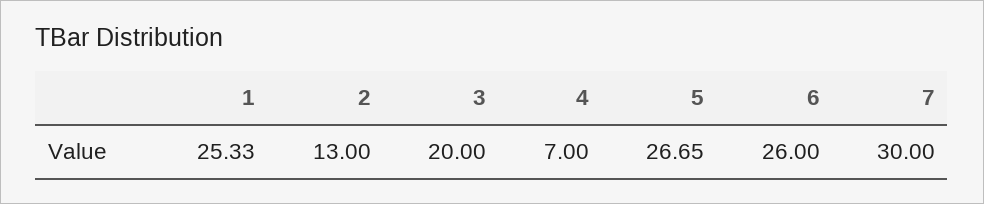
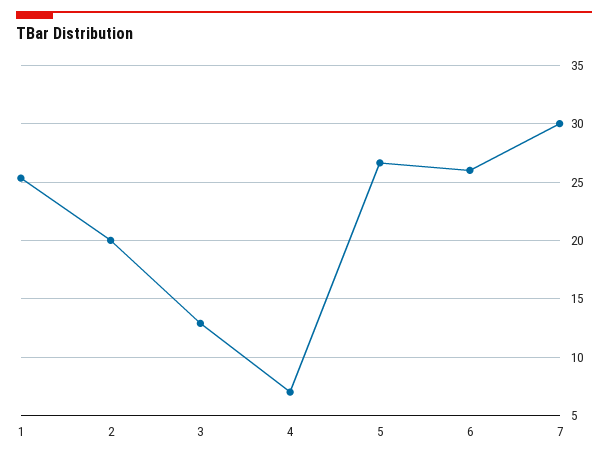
  {
    "1": 25.33,
-   "2": 13,
+   "2": 20,
-   "3": 20,
+   "3": 13,
    "4": 7,
    "5": 26.65,
    "6": 26,
    "7": 30
  }

